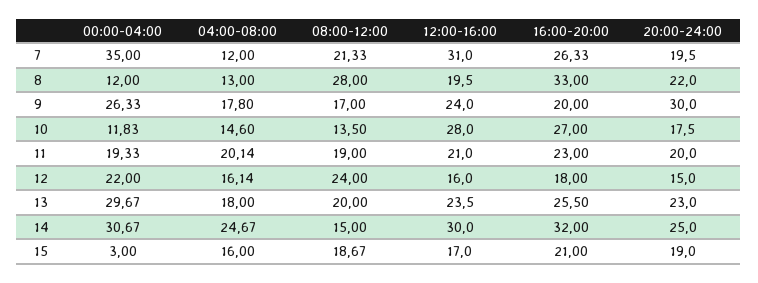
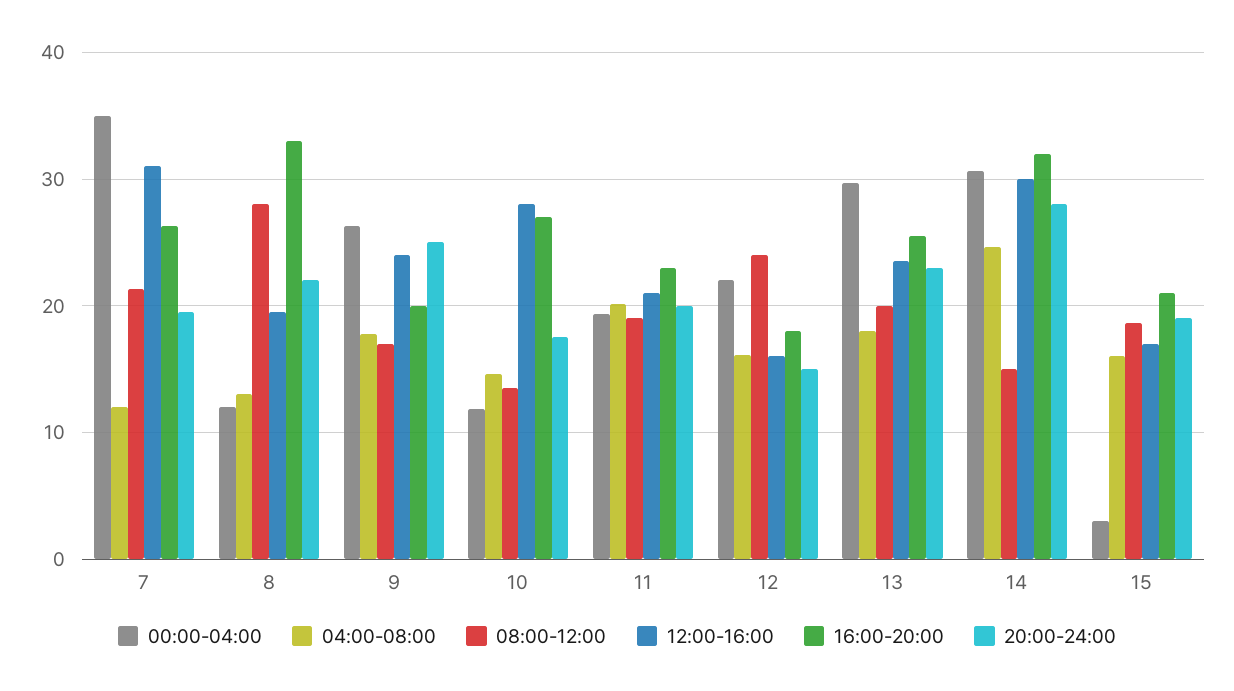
  {
    "00:00-04:00": {
      "7": 35,
      "8": 12,
      "9": 26.33,
      "10": 11.83,
      "11": 19.33,
      "12": 22,
      "13": 29.67,
      "14": 30.67,
      "15": 3
    },
    "04:00-08:00": {
      "7": 12,
      "8": 13,
      "9": 17.8,
      "10": 14.6,
      "11": 20.14,
      "12": 16.14,
      "13": 18,
      "14": 24.67,
      "15": 16
    },
    "08:00-12:00": {
      "7": 21.33,
      "8": 28,
      "9": 17,
      "10": 13.5,
      "11": 19,
      "12": 24,
      "13": 20,
      "14": 15,
      "15": 18.67
    },
    "12:00-16:00": {
      "7": 31,
      "8": 19.5,
      "9": 24,
      "10": 28,
      "11": 21,
      "12": 16,
      "13": 23.5,
      "14": 30,
      "15": 17
    },
    "16:00-20:00": {
      "7": 26.33,
      "8": 33,
      "9": 20,
      "10": 27,
      "11": 23,
      "12": 18,
      "13": 25.5,
      "14": 32,
      "15": 21
    },
    "20:00-24:00": {
      "7": 19.5,
      "8": 22,
-     "9": 30,
+     "9": 25,
      "10": 17.5,
      "11": 20,
      "12": 15,
      "13": 23,
-     "14": 25,
+     "14": 28,
      "15": 19
    }
  }

